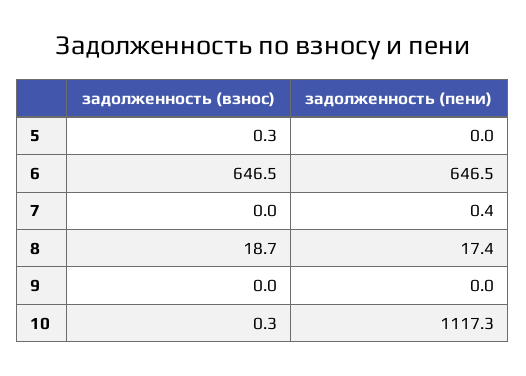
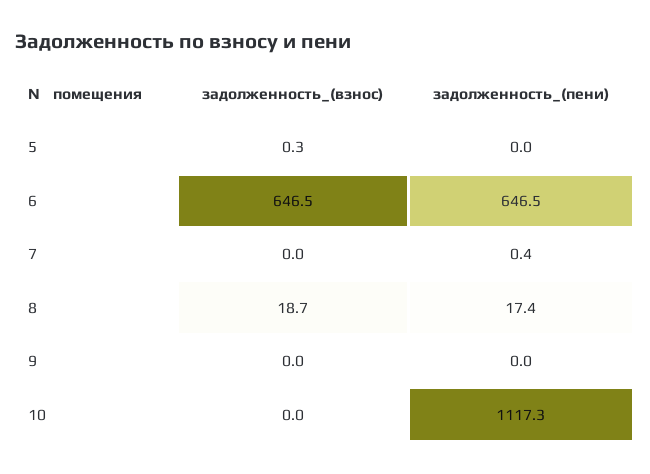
  {
    "задолженность (взнос)": {
      "5": 0.3,
      "6": 646.5,
      "7": 0,
      "8": 18.7,
      "9": 0,
-     "10": 0.3
+     "10": 0
    },
    "задолженность (пени)": {
      "5": 0,
      "6": 646.5,
      "7": 0.4,
      "8": 17.4,
      "9": 0,
      "10": 1117.3
    }
  }

